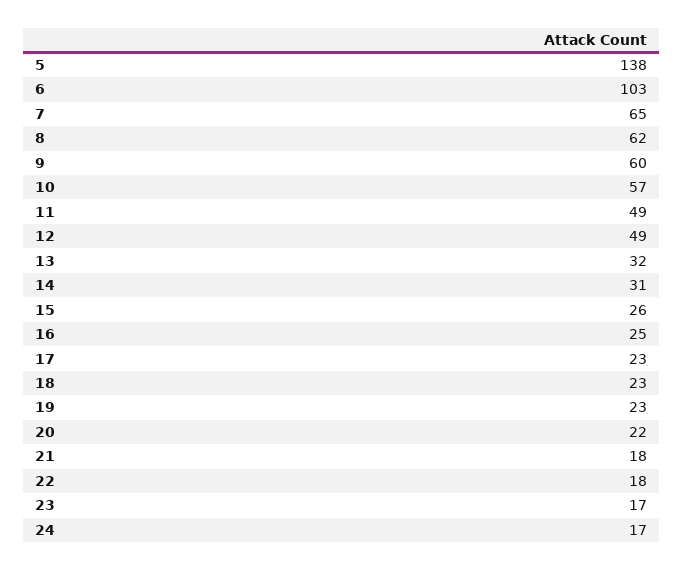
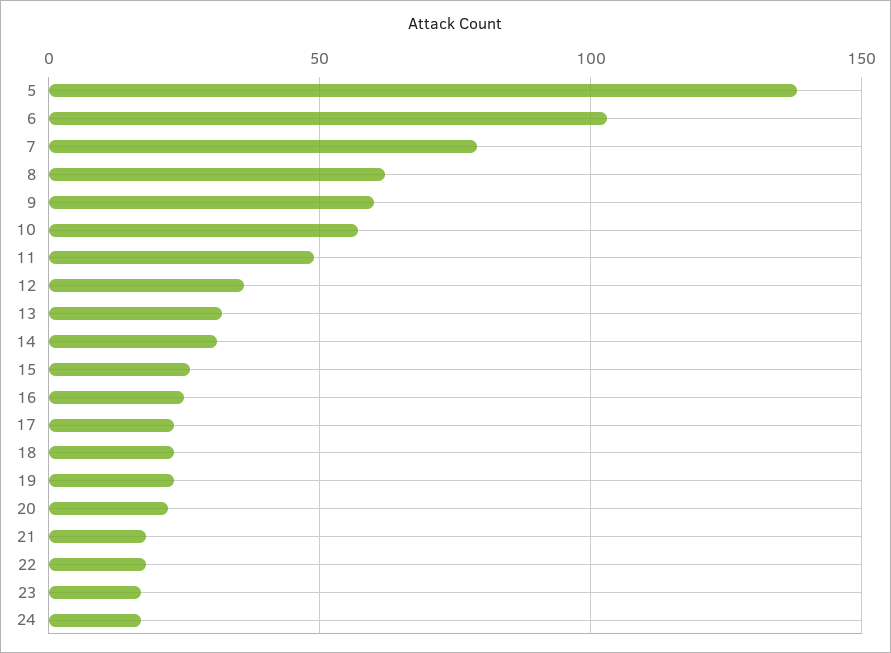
  {
    "5": 138,
    "6": 103,
-   "7": 65,
+   "7": 80,
    "8": 62,
    "9": 60,
    "10": 57,
    "11": 49,
-   "12": 49,
+   "12": 35,
    "13": 32,
    "14": 31,
    "15": 26,
    "16": 25,
    "17": 23,
    "18": 23,
    "19": 23,
    "20": 22,
    "21": 18,
    "22": 18,
    "23": 17,
    "24": 17
  }

